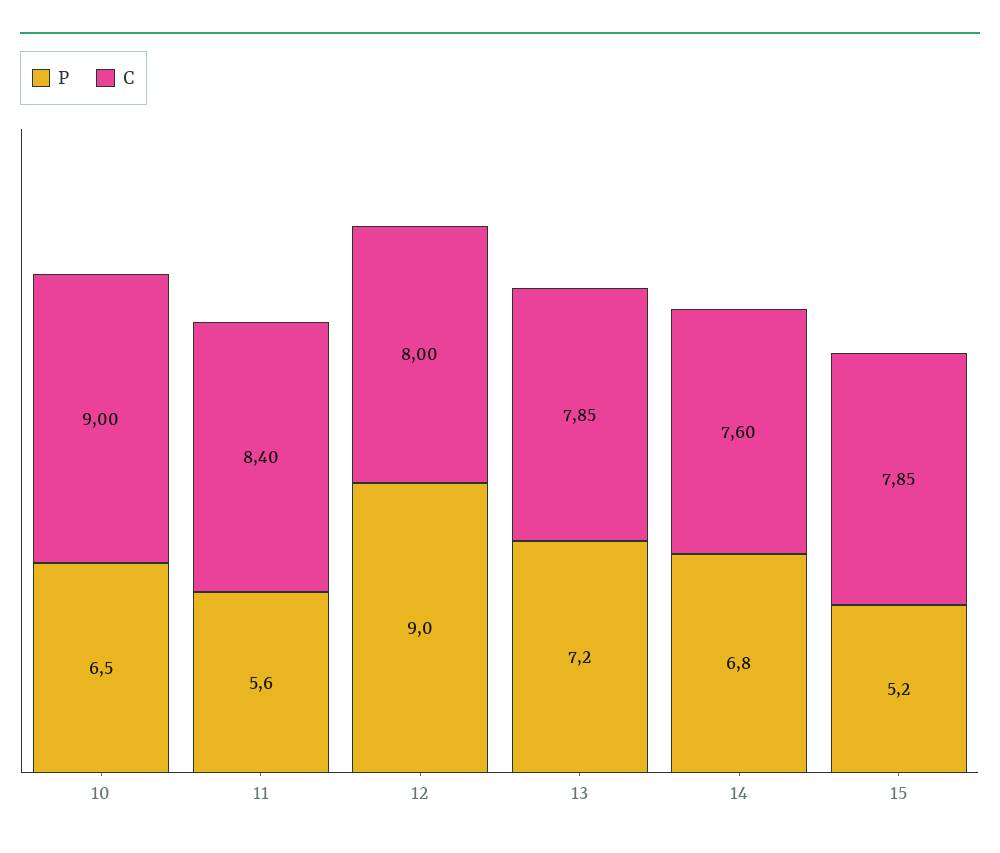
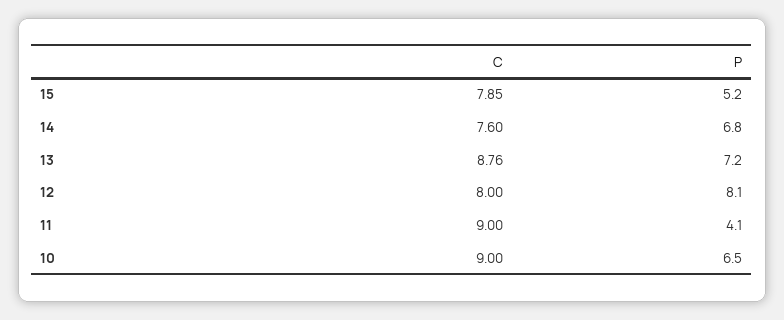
  {
    "P": {
      "10": 6.5,
-     "11": 5.6,
+     "11": 4.1,
-     "12": 9,
+     "12": 8.1,
      "13": 7.2,
      "14": 6.8,
      "15": 5.2
    },
    "C": {
      "10": 9,
-     "11": 8.4,
+     "11": 9,
      "12": 8,
-     "13": 7.85,
+     "13": 8.76,
      "14": 7.6,
      "15": 7.85
    }
  }

